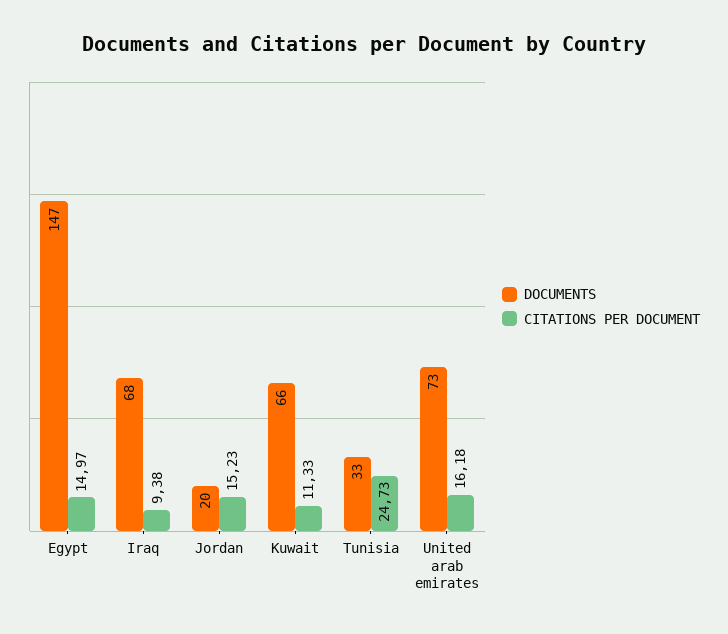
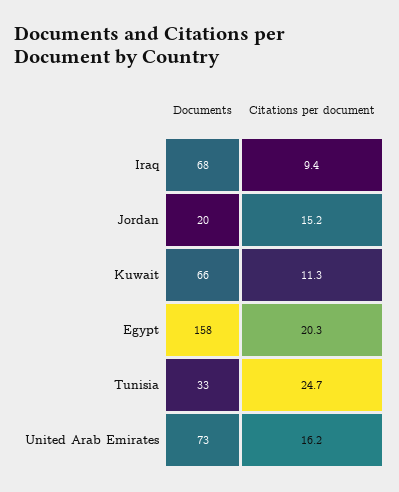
  {
    "DOCUMENTS": {
-     "Egypt": 147,
+     "Egypt": 158,
      "Iraq": 68,
      "Jordan": 20,
      "Kuwait": 66,
      "Tunisia": 33,
      "United arab emirates": 73
    },
    "CITATIONS PER DOCUMENT": {
-     "Egypt": 14.97,
+     "Egypt": 20.3,
      "Iraq": 9.38,
      "Jordan": 15.23,
      "Kuwait": 11.33,
      "Tunisia": 24.73,
      "United arab emirates": 16.18
    }
  }

